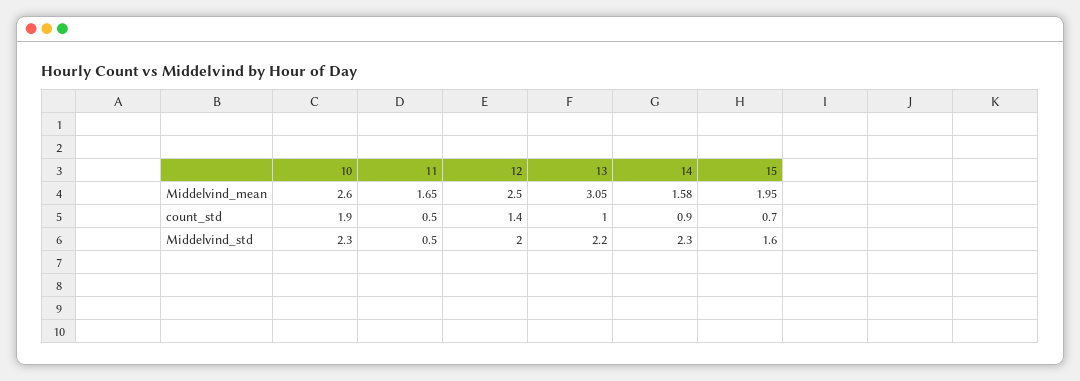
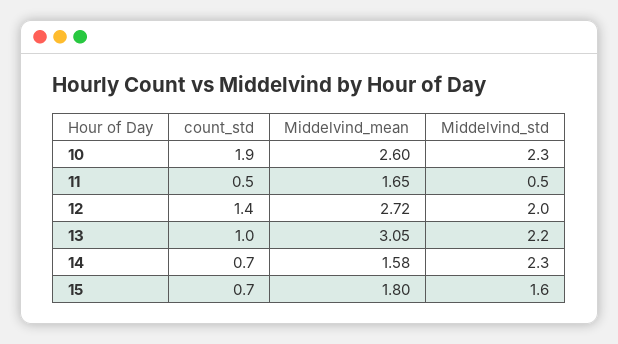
  {
    "10": {
      "Middelvind_mean": 2.6,
      "count_std": 1.9,
      "Middelvind_std": 2.3
    },
    "11": {
      "Middelvind_mean": 1.65,
      "count_std": 0.5,
      "Middelvind_std": 0.5
    },
    "12": {
-     "Middelvind_mean": 2.5,
+     "Middelvind_mean": 2.72,
      "count_std": 1.4,
      "Middelvind_std": 2
    },
    "13": {
      "Middelvind_mean": 3.05,
      "count_std": 1,
      "Middelvind_std": 2.2
    },
    "14": {
      "Middelvind_mean": 1.58,
-     "count_std": 0.9,
+     "count_std": 0.7,
      "Middelvind_std": 2.3
    },
    "15": {
-     "Middelvind_mean": 1.95,
+     "Middelvind_mean": 1.8,
      "count_std": 0.7,
      "Middelvind_std": 1.6
    }
  }

